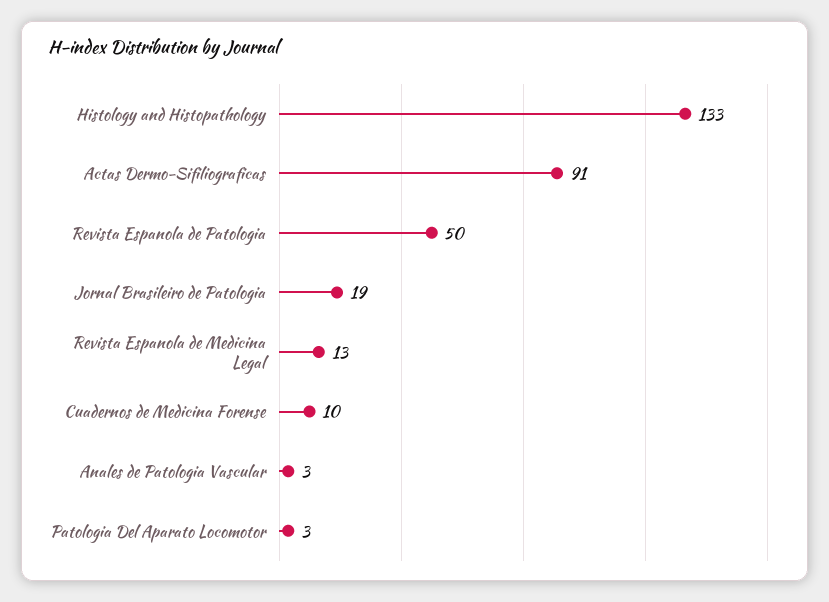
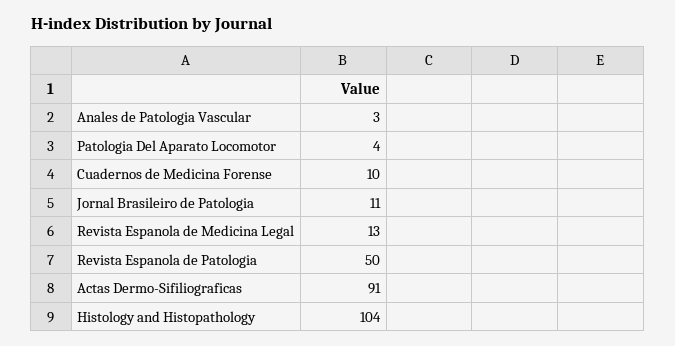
  {
-   "Histology and Histopathology": 133,
+   "Histology and Histopathology": 104,
    "Actas Dermo-Sifiliograficas": 91,
    "Revista Espanola de Patologia": 50,
-   "Jornal Brasileiro de Patologia": 19,
+   "Jornal Brasileiro de Patologia": 11,
    "Revista Espanola de Medicina Legal": 13,
    "Cuadernos de Medicina Forense": 10,
    "Anales de Patologia Vascular": 3,
-   "Patologia Del Aparato Locomotor": 3
+   "Patologia Del Aparato Locomotor": 4
  }

